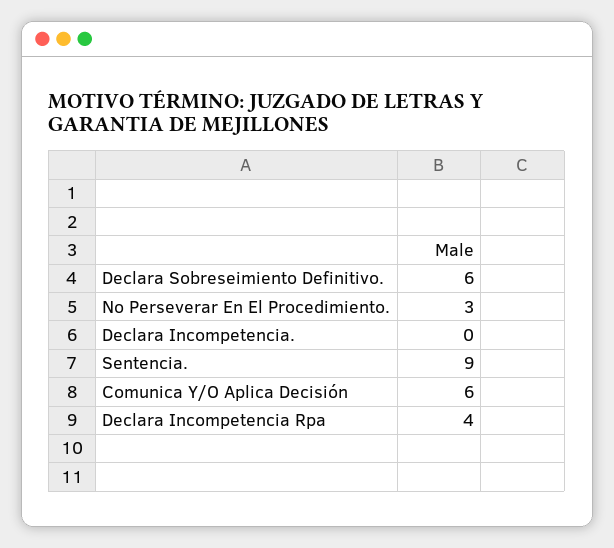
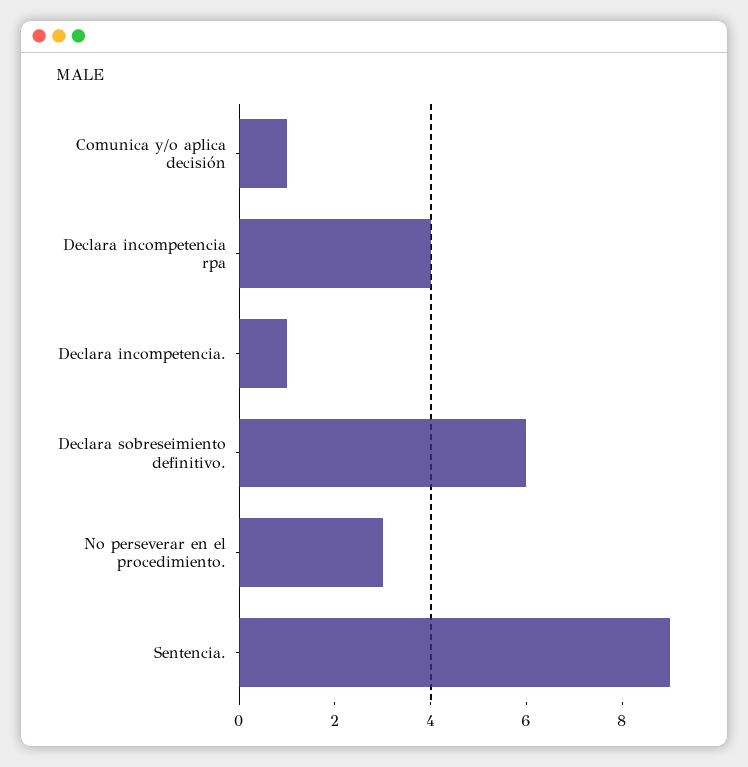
  {
    "Declara Sobreseimiento Definitivo.": 6,
    "No Perseverar En El Procedimiento.": 3,
-   "Declara Incompetencia.": 0,
+   "Declara Incompetencia.": 1,
    "Sentencia.": 9,
-   "Comunica Y/O Aplica Decisión": 6,
+   "Comunica Y/O Aplica Decisión": 1,
    "Declara Incompetencia Rpa": 4
  }

